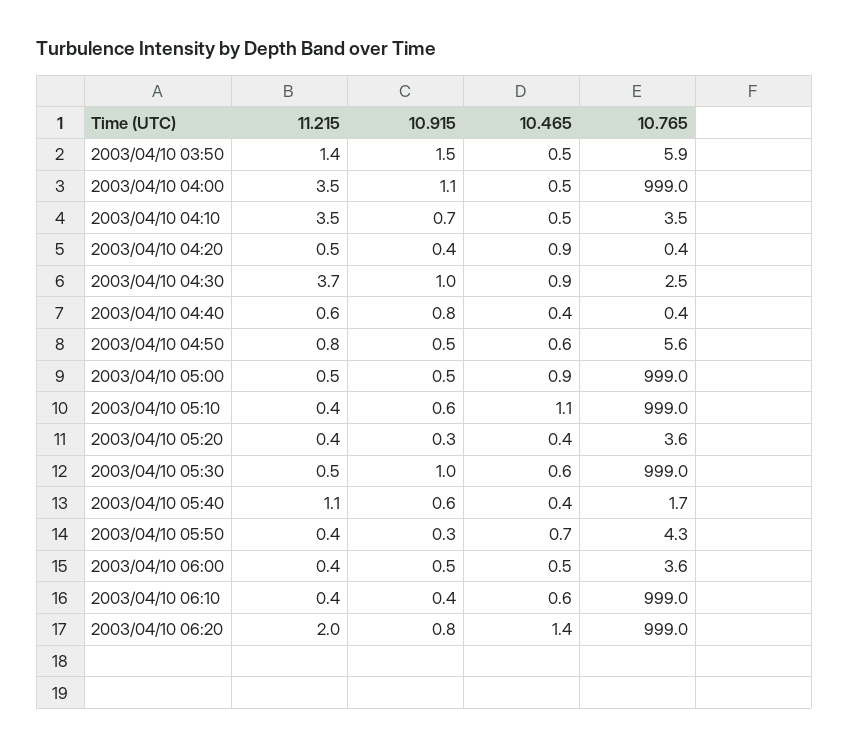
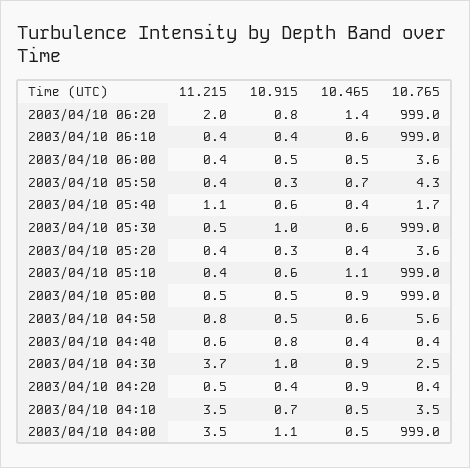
  {
    "11.215": {
-     "2003/04/10 03:50": 1.4,
      "2003/04/10 04:00": 3.5,
      "2003/04/10 04:10": 3.5,
      "2003/04/10 04:20": 0.5,
      "2003/04/10 04:30": 3.7,
      "2003/04/10 04:40": 0.6,
      "2003/04/10 04:50": 0.8,
      "2003/04/10 05:00": 0.5,
      "2003/04/10 05:10": 0.4,
      "2003/04/10 05:20": 0.4,
      "2003/04/10 05:30": 0.5,
      "2003/04/10 05:40": 1.1,
      "2003/04/10 05:50": 0.4,
      "2003/04/10 06:00": 0.4,
      "2003/04/10 06:10": 0.4,
      "2003/04/10 06:20": 2
    },
    "10.915": {
-     "2003/04/10 03:50": 1.5,
      "2003/04/10 04:00": 1.1,
      "2003/04/10 04:10": 0.7,
      "2003/04/10 04:20": 0.4,
      "2003/04/10 04:30": 1,
      "2003/04/10 04:40": 0.8,
      "2003/04/10 04:50": 0.5,
      "2003/04/10 05:00": 0.5,
      "2003/04/10 05:10": 0.6,
      "2003/04/10 05:20": 0.3,
      "2003/04/10 05:30": 1,
      "2003/04/10 05:40": 0.6,
      "2003/04/10 05:50": 0.3,
      "2003/04/10 06:00": 0.5,
      "2003/04/10 06:10": 0.4,
      "2003/04/10 06:20": 0.8
    },
    "10.465": {
-     "2003/04/10 03:50": 0.5,
      "2003/04/10 04:00": 0.5,
      "2003/04/10 04:10": 0.5,
      "2003/04/10 04:20": 0.9,
      "2003/04/10 04:30": 0.9,
      "2003/04/10 04:40": 0.4,
      "2003/04/10 04:50": 0.6,
      "2003/04/10 05:00": 0.9,
      "2003/04/10 05:10": 1.1,
      "2003/04/10 05:20": 0.4,
      "2003/04/10 05:30": 0.6,
      "2003/04/10 05:40": 0.4,
      "2003/04/10 05:50": 0.7,
      "2003/04/10 06:00": 0.5,
      "2003/04/10 06:10": 0.6,
      "2003/04/10 06:20": 1.4
    },
    "10.765": {
-     "2003/04/10 03:50": 5.9,
      "2003/04/10 04:00": 999,
      "2003/04/10 04:10": 3.5,
      "2003/04/10 04:20": 0.4,
      "2003/04/10 04:30": 2.5,
      "2003/04/10 04:40": 0.4,
      "2003/04/10 04:50": 5.6,
      "2003/04/10 05:00": 999,
      "2003/04/10 05:10": 999,
      "2003/04/10 05:20": 3.6,
      "2003/04/10 05:30": 999,
      "2003/04/10 05:40": 1.7,
      "2003/04/10 05:50": 4.3,
      "2003/04/10 06:00": 3.6,
      "2003/04/10 06:10": 999,
      "2003/04/10 06:20": 999
    }
  }

